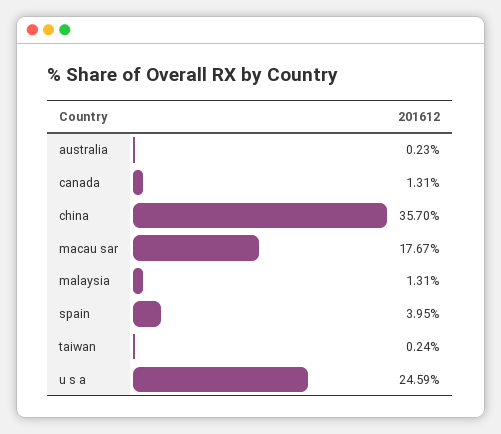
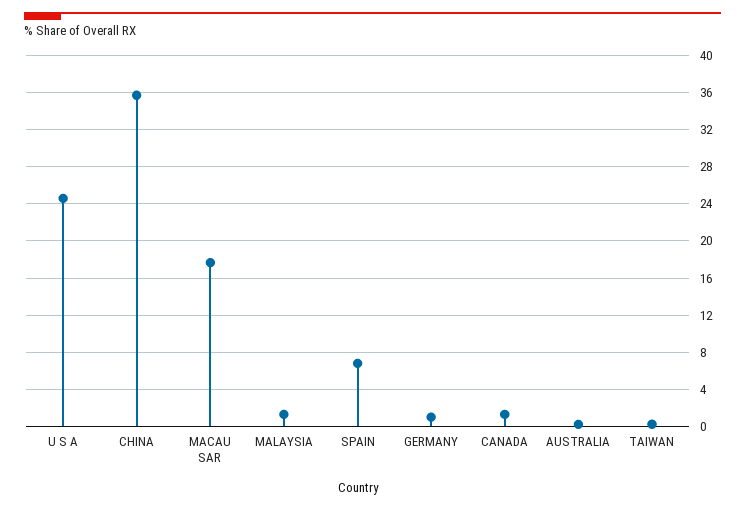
  {
    "australia": 0.23,
    "canada": 1.31,
    "china": 35.7,
    "macau sar": 17.67,
    "malaysia": 1.31,
-   "spain": 3.95,
+   "spain": 7,
    "taiwan": 0.24,
-   "u s a": 24.59
+   "u s a": 24.59,
+   "GERMANY": 1
  }

